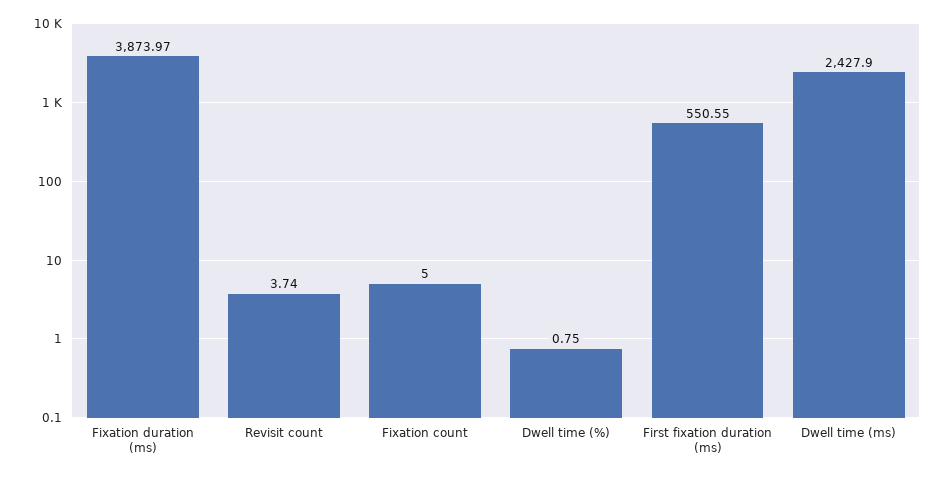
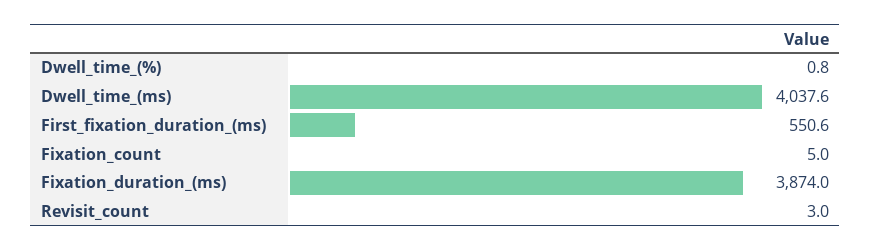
  {
    "Fixation duration (ms)": 3873.97,
-   "Revisit count": 3.74,
+   "Revisit count": 3,
    "Fixation count": 5,
    "Dwell time (%)": 0.75,
    "First fixation duration (ms)": 550.55,
-   "Dwell time (ms)": 2427.9
+   "Dwell time (ms)": 4037.6
  }

